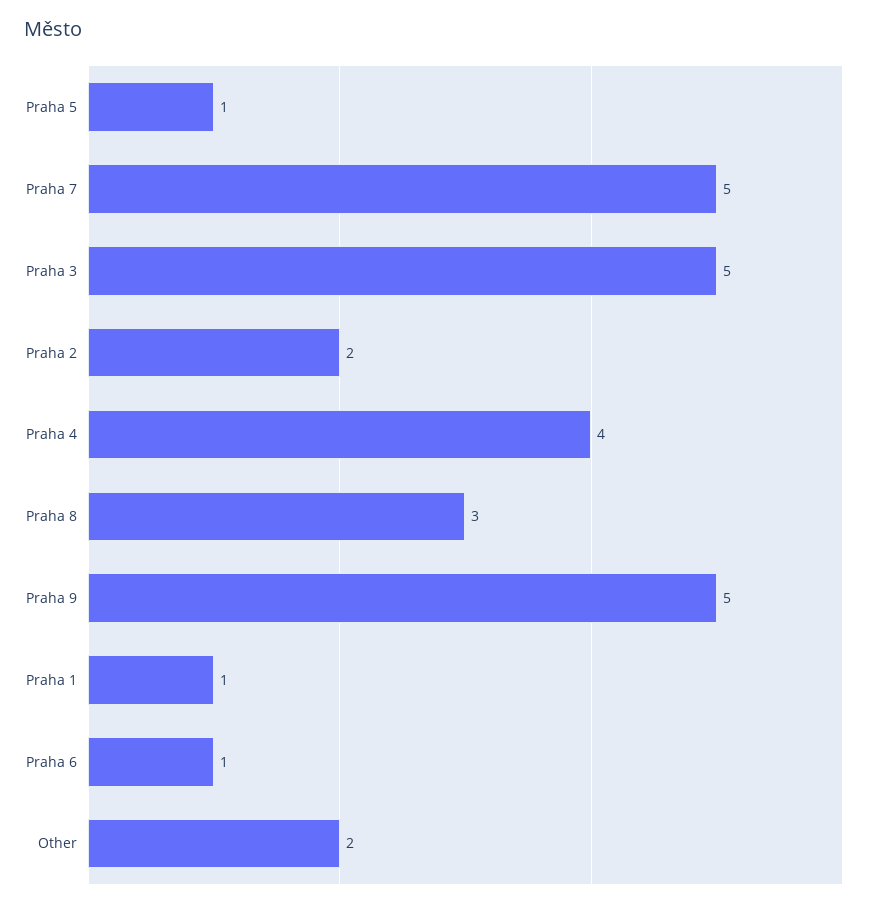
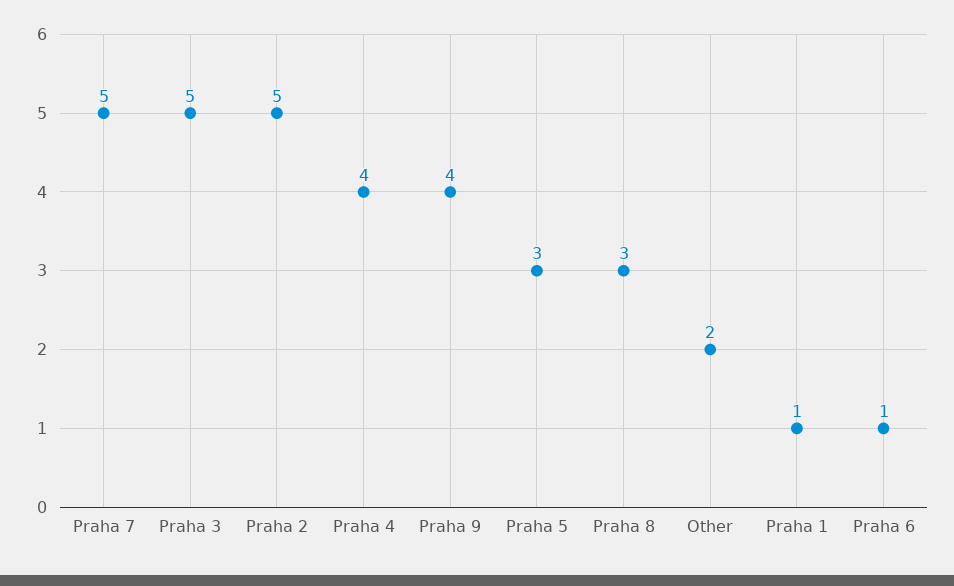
  {
-   "Praha 5": 1,
+   "Praha 5": 3,
    "Praha 7": 5,
    "Praha 3": 5,
-   "Praha 2": 2,
+   "Praha 2": 5,
    "Praha 4": 4,
    "Praha 8": 3,
-   "Praha 9": 5,
+   "Praha 9": 4,
    "Praha 1": 1,
    "Praha 6": 1,
    "Other": 2
  }

